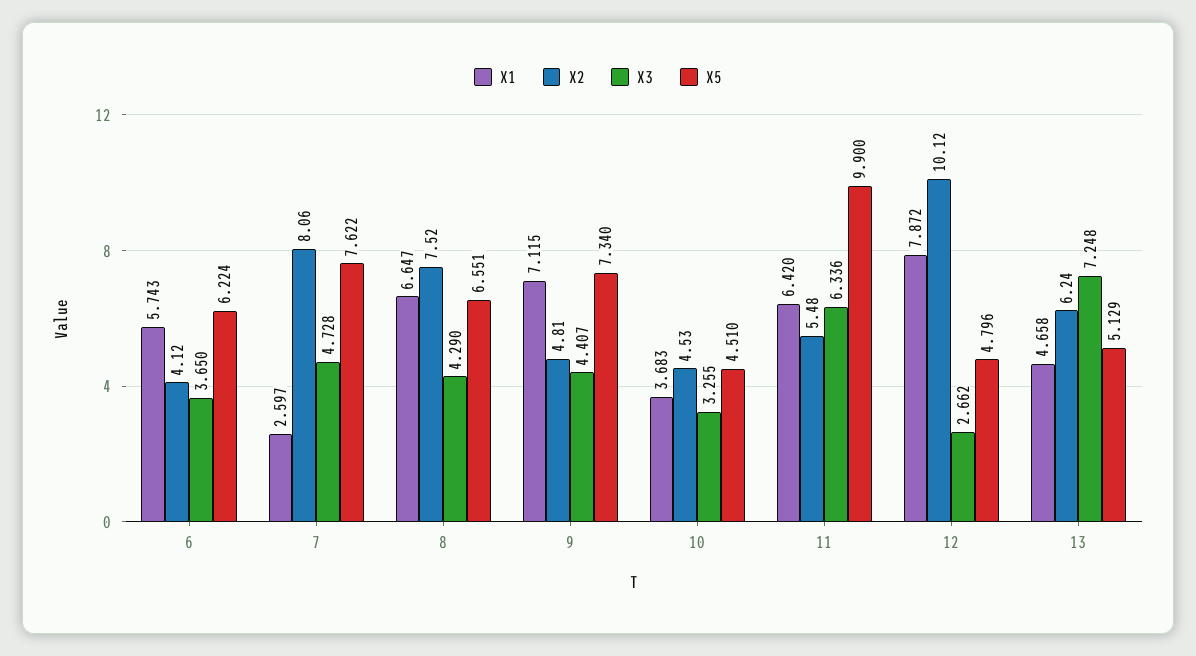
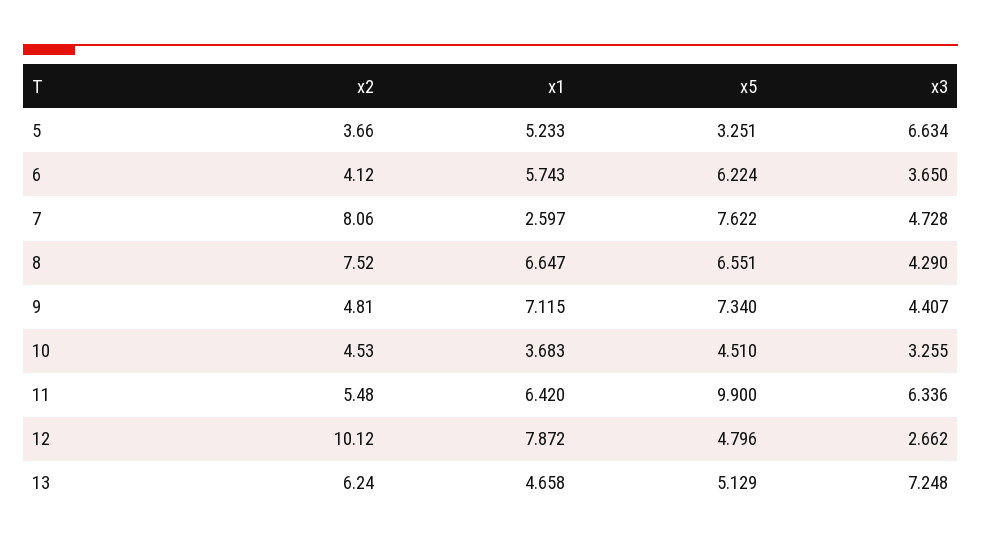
  {
    "X1": {
      "6": 5.743,
      "7": 2.597,
      "8": 6.647,
      "9": 7.115,
      "10": 3.683,
      "11": 6.42,
      "12": 7.872,
-     "13": 4.658
+     "13": 4.658,
+     "5": 5.233
    },
    "X2": {
      "6": 4.12,
      "7": 8.06,
      "8": 7.52,
      "9": 4.81,
      "10": 4.53,
      "11": 5.48,
      "12": 10.12,
-     "13": 6.24
+     "13": 6.24,
+     "5": 3.66
    },
    "X3": {
      "6": 3.65,
      "7": 4.728,
      "8": 4.29,
      "9": 4.407,
      "10": 3.255,
      "11": 6.336,
      "12": 2.662,
-     "13": 7.248
+     "13": 7.248,
+     "5": 6.634
    },
    "X5": {
      "6": 6.224,
      "7": 7.622,
      "8": 6.551,
      "9": 7.34,
      "10": 4.51,
      "11": 9.9,
      "12": 4.796,
-     "13": 5.129
+     "13": 5.129,
+     "5": 3.251
    }
  }

